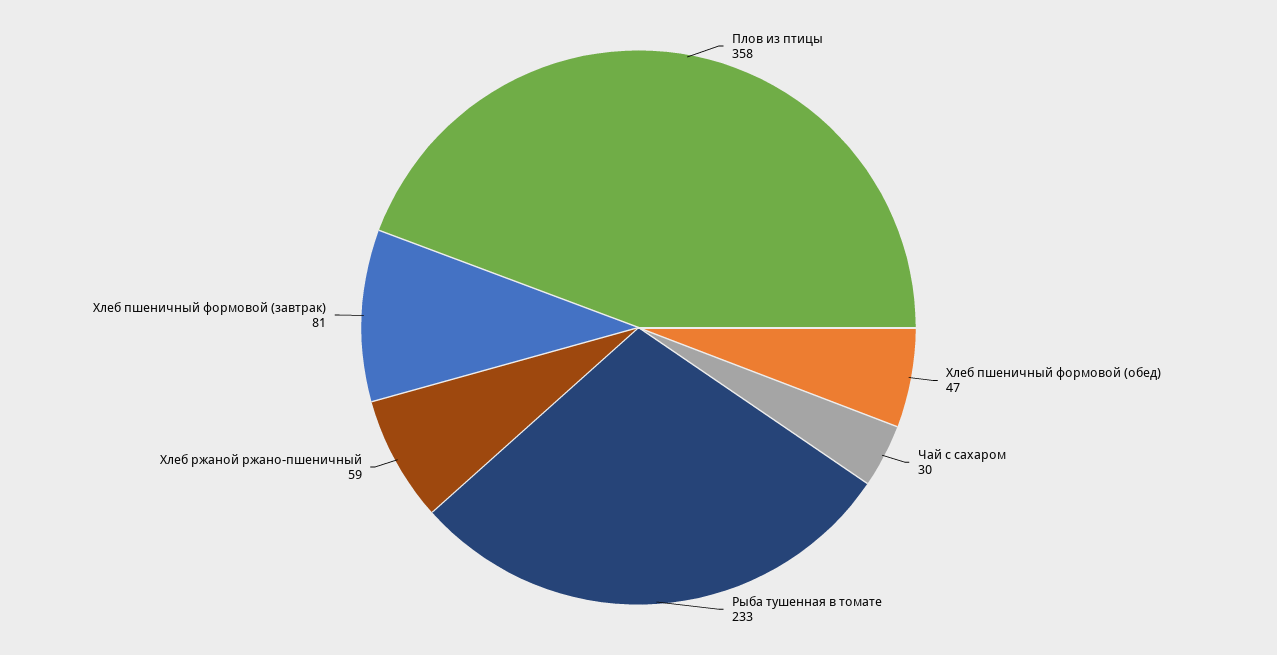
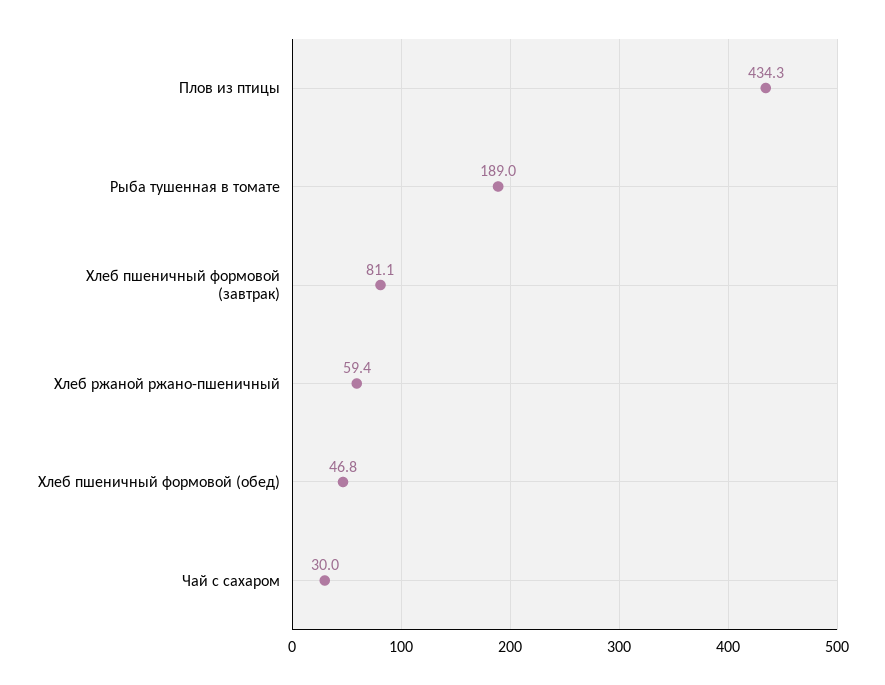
  {
-   "Плов из птицы": 358,
+   "Плов из птицы": 434.3,
    "Хлеб пшеничный формовой (обед)": 46.8,
    "Чай с сахаром": 30,
-   "Рыба тушенная в томате": 233,
+   "Рыба тушенная в томате": 189,
    "Хлеб ржаной ржано-пшеничный": 59.4,
    "Хлеб пшеничный формовой (завтрак)": 81.1
  }

